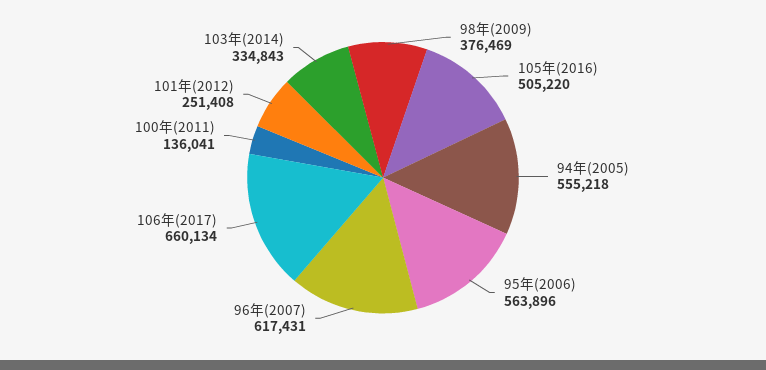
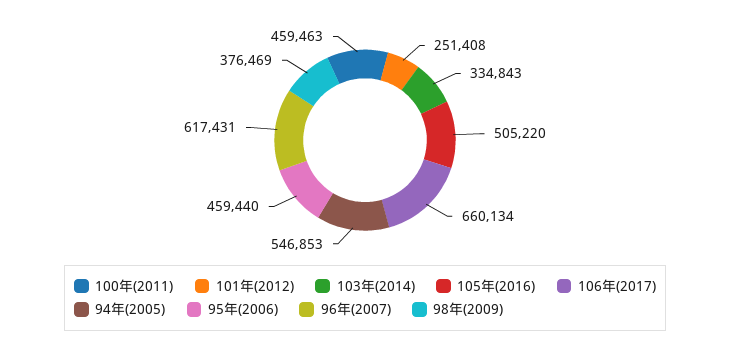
  {
    "98年(2009)": 376469,
    "105年(2016)": 505220,
-   "94年(2005)": 555218,
+   "94年(2005)": 546853,
-   "95年(2006)": 563896,
+   "95年(2006)": 459440,
    "96年(2007)": 617431,
    "106年(2017)": 660134,
-   "100年(2011)": 136041,
+   "100年(2011)": 459463,
    "101年(2012)": 251408,
    "103年(2014)": 334843
  }

